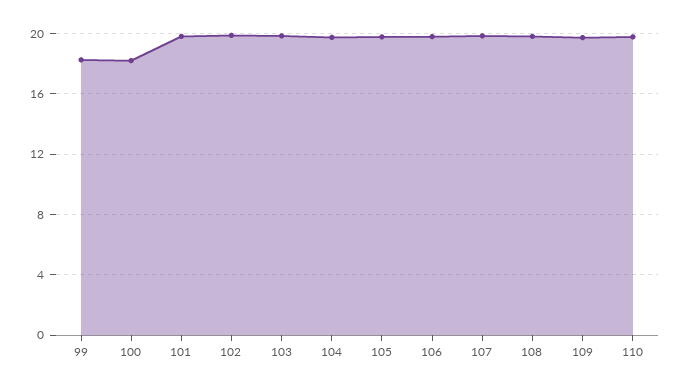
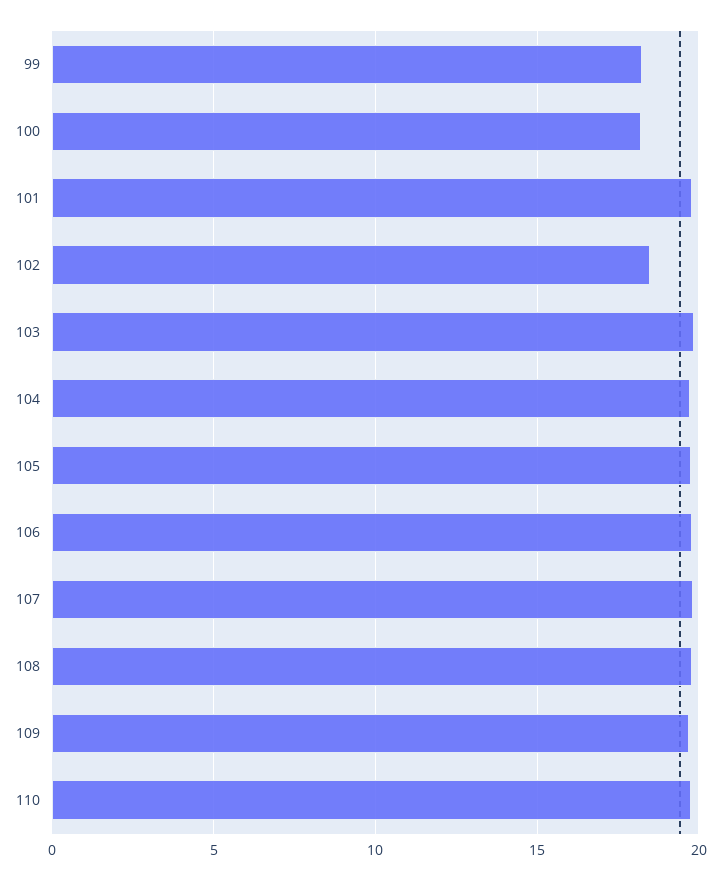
  {
    "99": 18.5,
    "100": 18,
    "101": 20,
-   "102": 20,
+   "102": 18.5,
    "103": 20,
    "104": 19.5,
    "105": 20,
    "106": 20,
    "107": 20,
    "108": 20,
    "109": 19.5,
    "110": 20
  }

